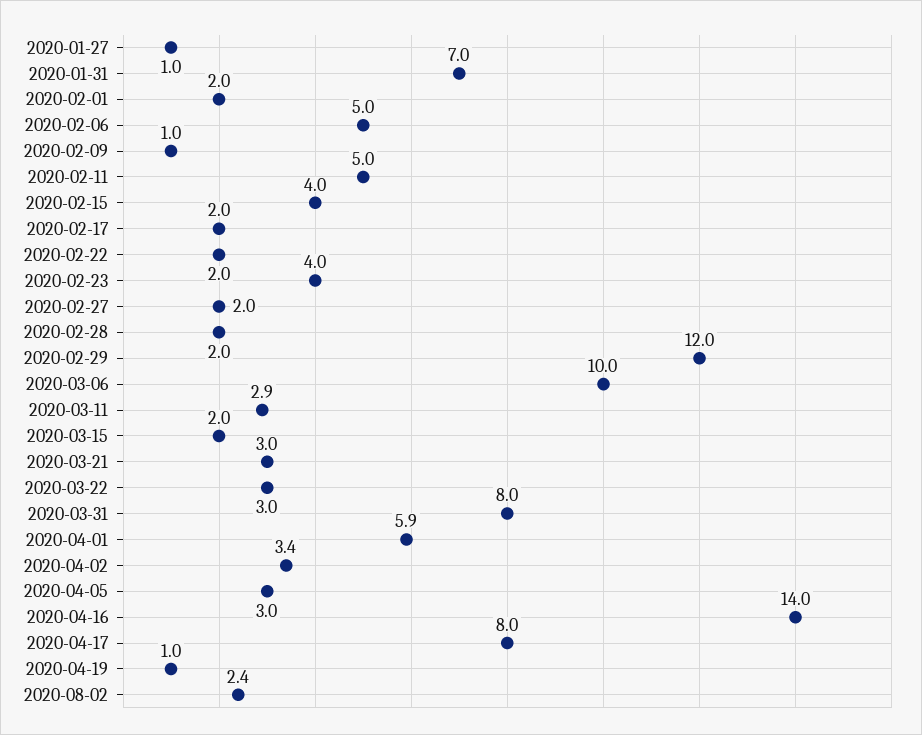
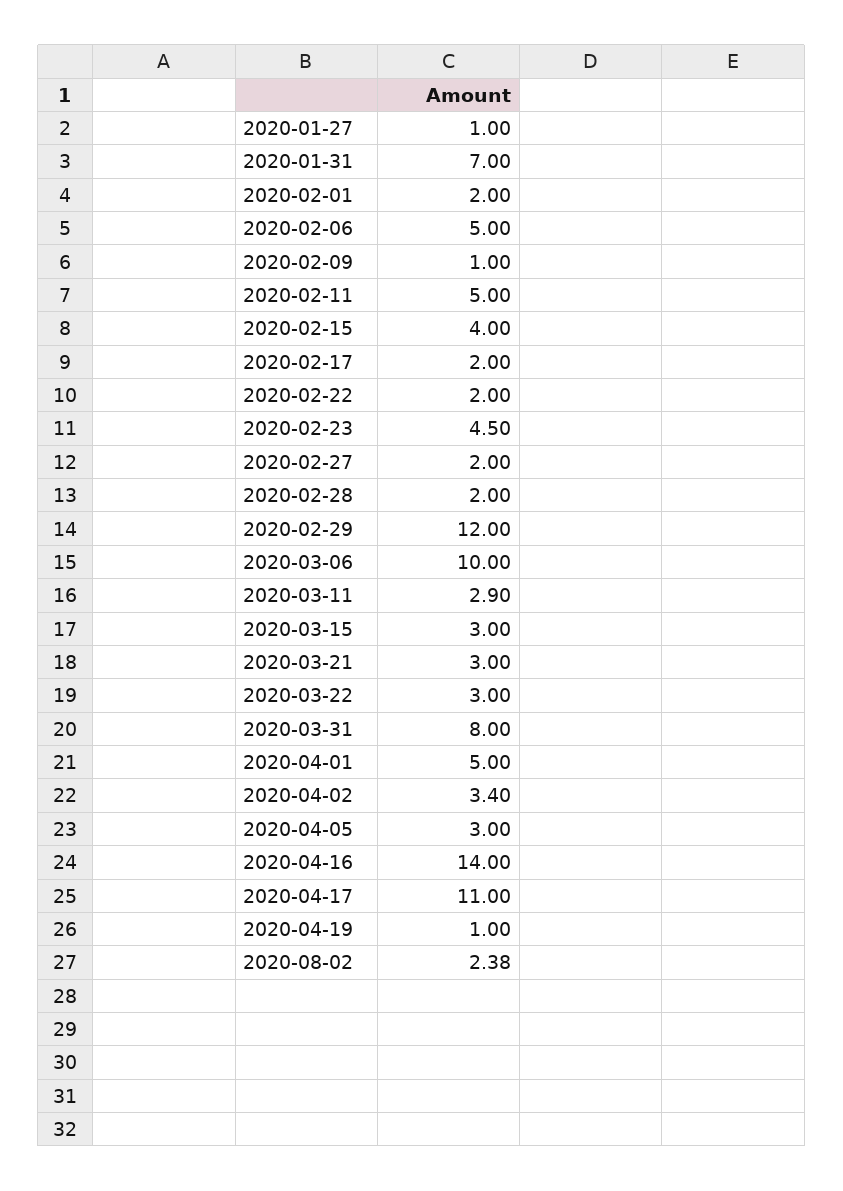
  {
    "2020-01-27": 1,
    "2020-01-31": 7,
    "2020-02-01": 2,
    "2020-02-06": 5,
    "2020-02-09": 1,
    "2020-02-11": 5,
    "2020-02-15": 4,
    "2020-02-17": 2,
    "2020-02-22": 2,
-   "2020-02-23": 4,
+   "2020-02-23": 4.5,
    "2020-02-27": 2,
    "2020-02-28": 2,
    "2020-02-29": 12,
    "2020-03-06": 10,
    "2020-03-11": 2.9,
-   "2020-03-15": 2,
+   "2020-03-15": 3,
    "2020-03-21": 3,
    "2020-03-22": 3,
    "2020-03-31": 8,
-   "2020-04-01": 5.9,
+   "2020-04-01": 5,
    "2020-04-02": 3.4,
    "2020-04-05": 3,
    "2020-04-16": 14,
-   "2020-04-17": 8,
+   "2020-04-17": 11,
    "2020-04-19": 1,
    "2020-08-02": 2.38
  }

